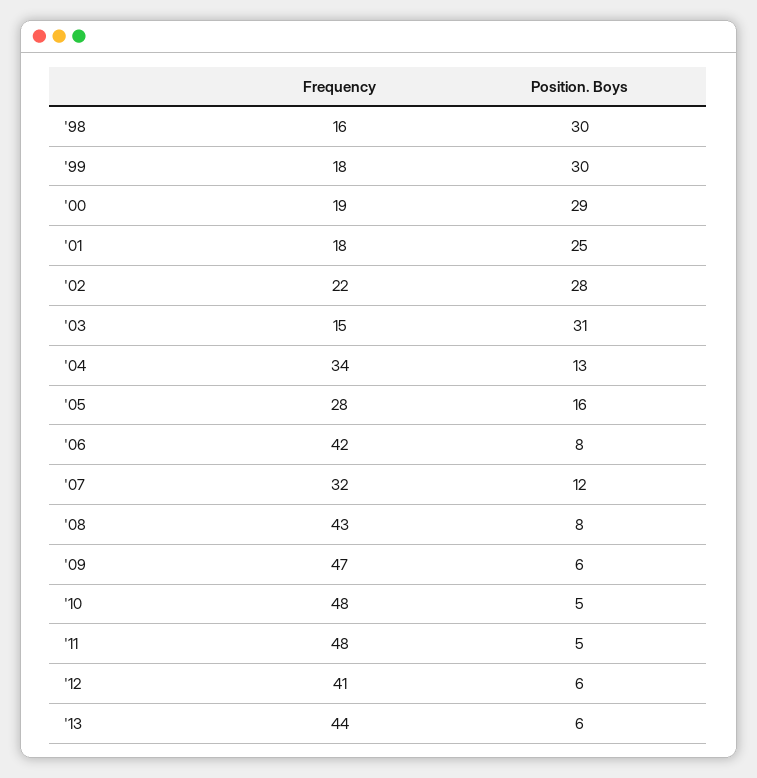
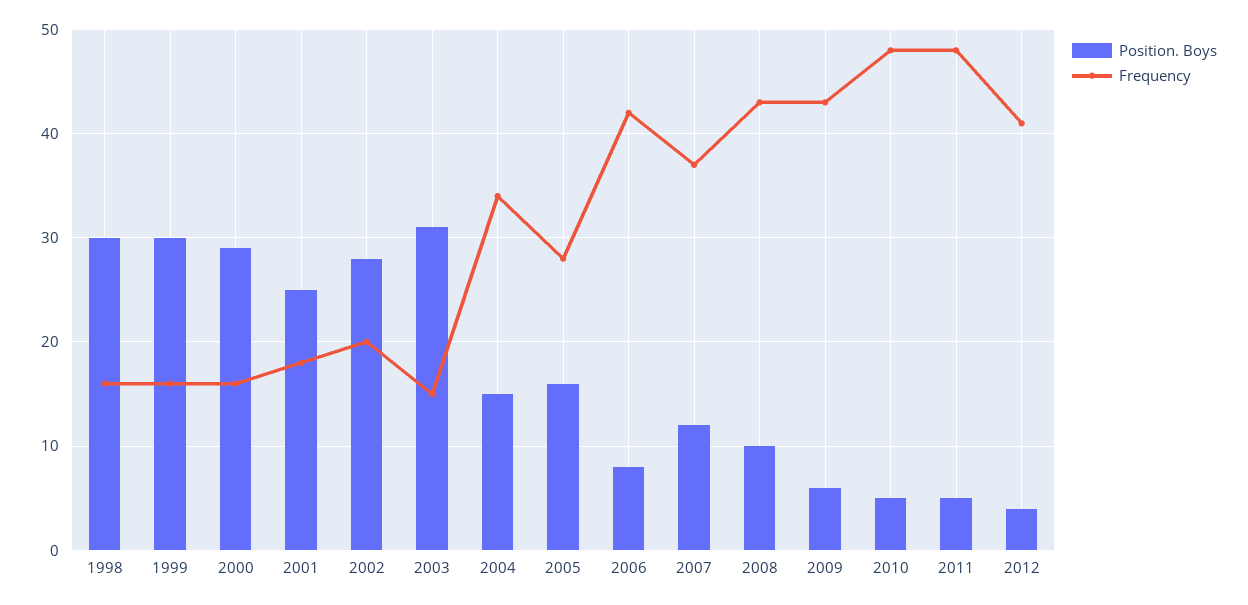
  {
    "Frequency": {
      "'98": 16,
-     "'99": 18,
+     "'99": 16,
-     "'00": 19,
+     "'00": 16,
      "'01": 18,
-     "'02": 22,
+     "'02": 20,
      "'03": 15,
      "'04": 34,
      "'05": 28,
      "'06": 42,
-     "'07": 32,
+     "'07": 37,
      "'08": 43,
-     "'09": 47,
+     "'09": 43,
      "'10": 48,
      "'11": 48,
-     "'12": 41,
+     "'12": 41
-     "'13": 44
    },
    "Position. Boys": {
      "'98": 30,
      "'99": 30,
      "'00": 29,
      "'01": 25,
      "'02": 28,
      "'03": 31,
-     "'04": 13,
+     "'04": 15,
      "'05": 16,
      "'06": 8,
      "'07": 12,
-     "'08": 8,
+     "'08": 10,
      "'09": 6,
      "'10": 5,
      "'11": 5,
-     "'12": 6,
+     "'12": 4
-     "'13": 6
    }
  }

